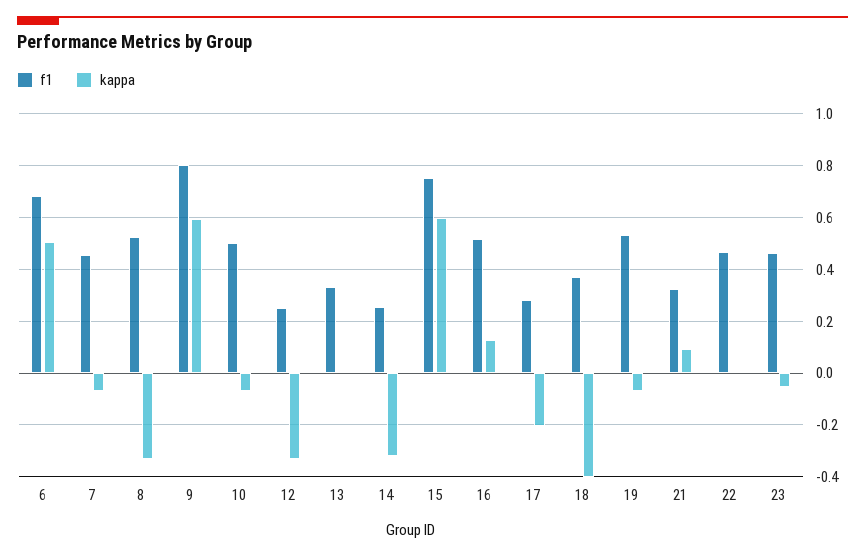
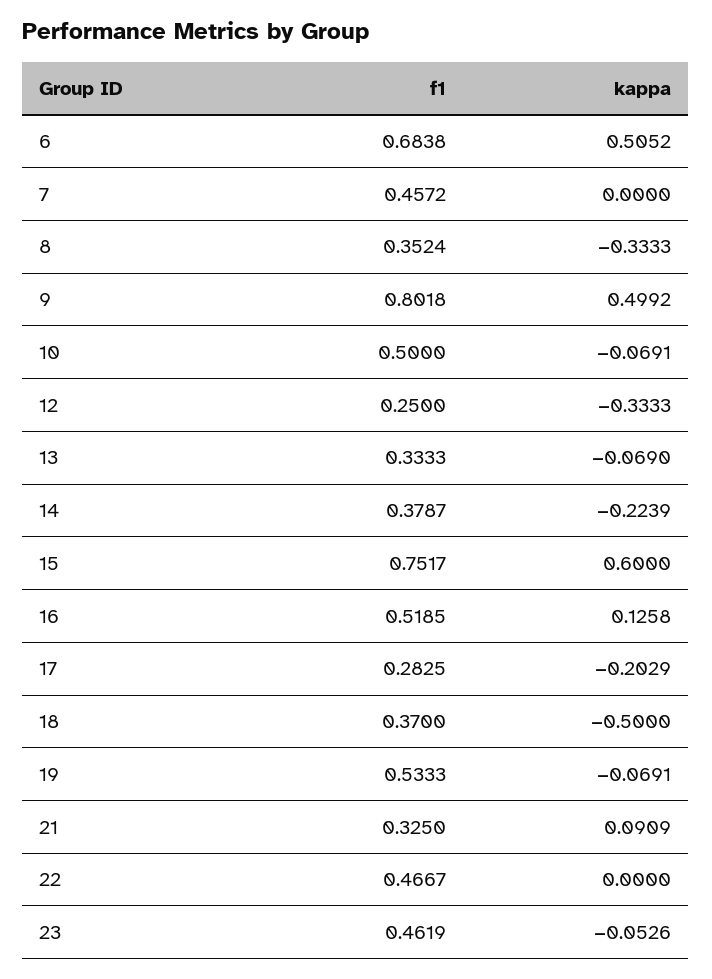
  {
    "f1": {
      "6": 0.6838,
      "7": 0.4572,
-     "8": 0.525,
+     "8": 0.3524,
      "9": 0.8018,
      "10": 0.5,
      "12": 0.25,
      "13": 0.3333,
-     "14": 0.25,
+     "14": 0.3787,
      "15": 0.7517,
      "16": 0.5185,
      "17": 0.2825,
      "18": 0.37,
      "19": 0.5333,
      "21": 0.325,
      "22": 0.4667,
      "23": 0.4619
    },
    "kappa": {
      "6": 0.5052,
-     "7": -0.075,
+     "7": 0,
      "8": -0.3333,
-     "9": 0.6,
+     "9": 0.4992,
      "10": -0.0691,
      "12": -0.3333,
-     "13": 0,
+     "13": -0.069,
-     "14": -0.325,
+     "14": -0.2239,
      "15": 0.6,
      "16": 0.1258,
      "17": -0.2029,
-     "18": -0.4,
+     "18": -0.5,
      "19": -0.0691,
      "21": 0.0909,
      "22": 0,
      "23": -0.0526
    }
  }

